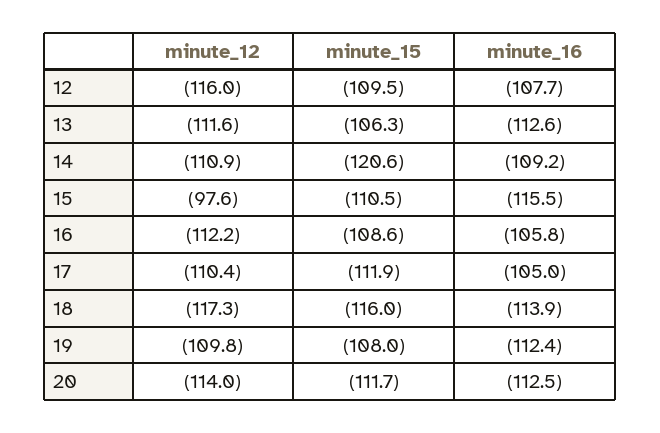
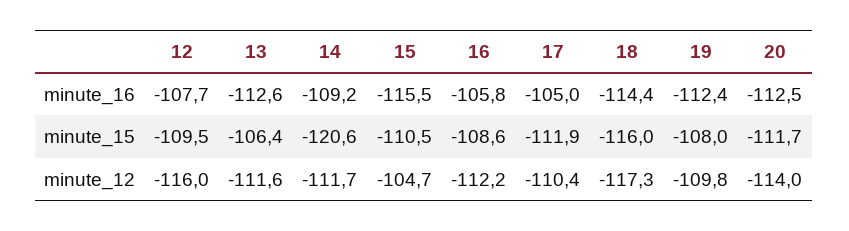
  {
    "minute_12": {
      "12": -116,
      "13": -111.6,
-     "14": -110.9,
+     "14": -111.7,
-     "15": -97.6,
+     "15": -104.7,
      "16": -112.2,
      "17": -110.4,
      "18": -117.3,
      "19": -109.8,
      "20": -114
    },
    "minute_15": {
      "12": -109.5,
-     "13": -106.3,
+     "13": -106.4,
      "14": -120.6,
      "15": -110.5,
      "16": -108.6,
      "17": -111.9,
      "18": -116,
      "19": -108,
      "20": -111.7
    },
    "minute_16": {
      "12": -107.7,
      "13": -112.6,
      "14": -109.2,
      "15": -115.5,
      "16": -105.8,
      "17": -105,
-     "18": -113.9,
+     "18": -114.4,
      "19": -112.4,
      "20": -112.5
    }
  }

